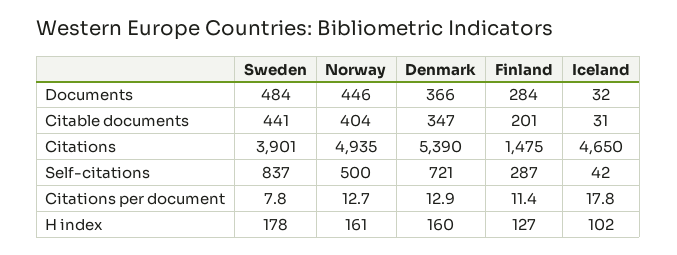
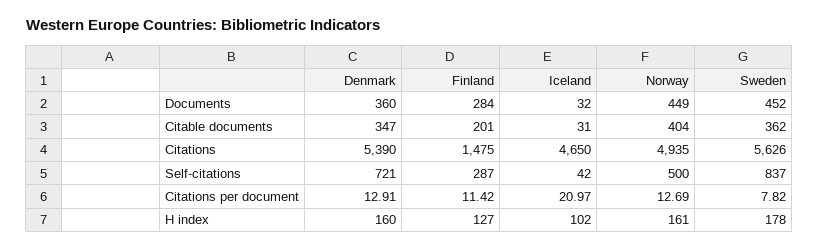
  {
    "Sweden": {
-     "Documents": 484,
+     "Documents": 452,
-     "Citable documents": 441,
+     "Citable documents": 362,
-     "Citations": 3901,
+     "Citations": 5626,
      "Self-citations": 837,
      "Citations per document": 7.82,
      "H index": 178
    },
    "Norway": {
-     "Documents": 446,
+     "Documents": 449,
      "Citable documents": 404,
      "Citations": 4935,
      "Self-citations": 500,
      "Citations per document": 12.69,
      "H index": 161
    },
    "Denmark": {
-     "Documents": 366,
+     "Documents": 360,
      "Citable documents": 347,
      "Citations": 5390,
      "Self-citations": 721,
      "Citations per document": 12.91,
      "H index": 160
    },
    "Finland": {
      "Documents": 284,
      "Citable documents": 201,
      "Citations": 1475,
      "Self-citations": 287,
      "Citations per document": 11.42,
      "H index": 127
    },
    "Iceland": {
      "Documents": 32,
      "Citable documents": 31,
      "Citations": 4650,
      "Self-citations": 42,
-     "Citations per document": 17.8,
+     "Citations per document": 20.97,
      "H index": 102
    }
  }

